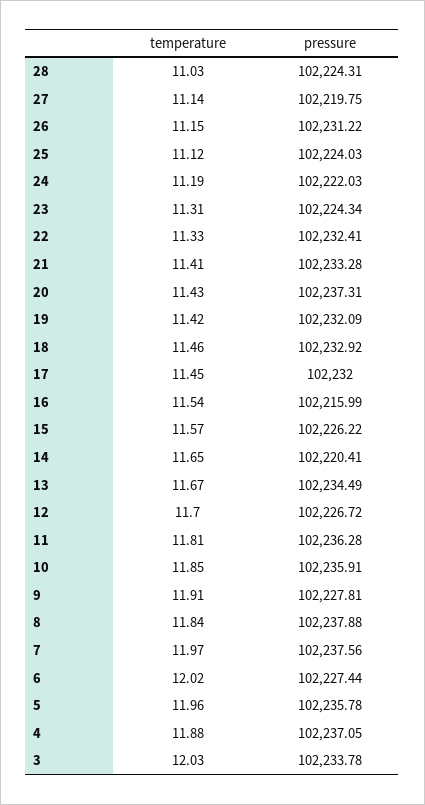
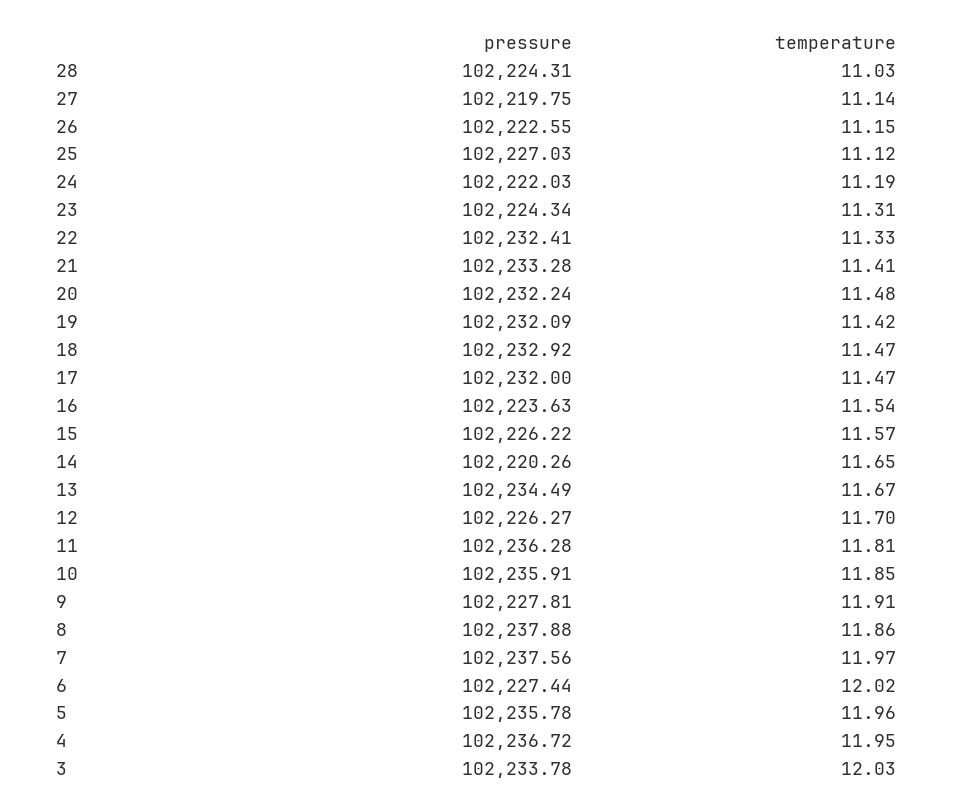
  {
    "temperature": {
      "28": 11.03,
      "27": 11.14,
      "26": 11.15,
      "25": 11.12,
      "24": 11.19,
      "23": 11.31,
      "22": 11.33,
      "21": 11.41,
-     "20": 11.43,
+     "20": 11.48,
      "19": 11.42,
-     "18": 11.46,
+     "18": 11.47,
-     "17": 11.45,
+     "17": 11.47,
      "16": 11.54,
      "15": 11.57,
      "14": 11.65,
      "13": 11.67,
      "12": 11.7,
      "11": 11.81,
      "10": 11.85,
      "9": 11.91,
-     "8": 11.84,
+     "8": 11.86,
      "7": 11.97,
      "6": 12.02,
      "5": 11.96,
-     "4": 11.88,
+     "4": 11.95,
      "3": 12.03
    },
    "pressure": {
      "28": 102224.31,
      "27": 102219.75,
-     "26": 102231.22,
+     "26": 102222.55,
-     "25": 102224.03,
+     "25": 102227.03,
      "24": 102222.03,
      "23": 102224.34,
      "22": 102232.41,
      "21": 102233.28,
-     "20": 102237.31,
+     "20": 102232.24,
      "19": 102232.09,
      "18": 102232.92,
      "17": 102232,
-     "16": 102215.99,
+     "16": 102223.63,
      "15": 102226.22,
-     "14": 102220.41,
+     "14": 102220.26,
      "13": 102234.49,
-     "12": 102226.72,
+     "12": 102226.27,
      "11": 102236.28,
      "10": 102235.91,
      "9": 102227.81,
      "8": 102237.88,
      "7": 102237.56,
      "6": 102227.44,
      "5": 102235.78,
-     "4": 102237.05,
+     "4": 102236.72,
      "3": 102233.78
    }
  }

